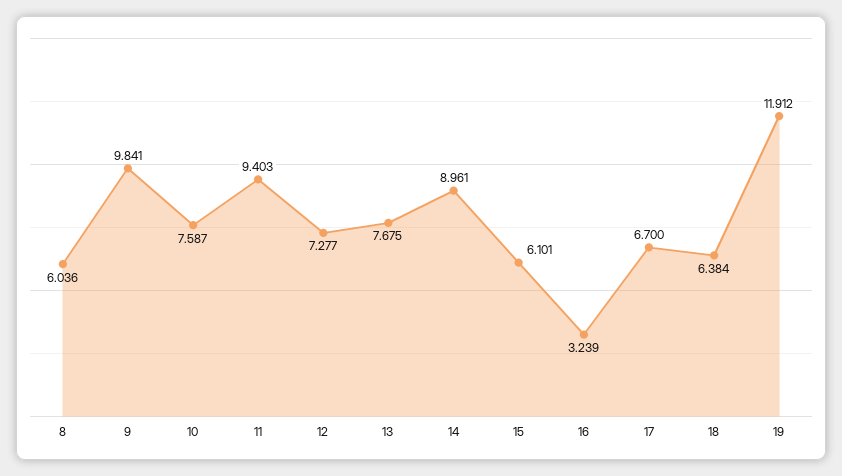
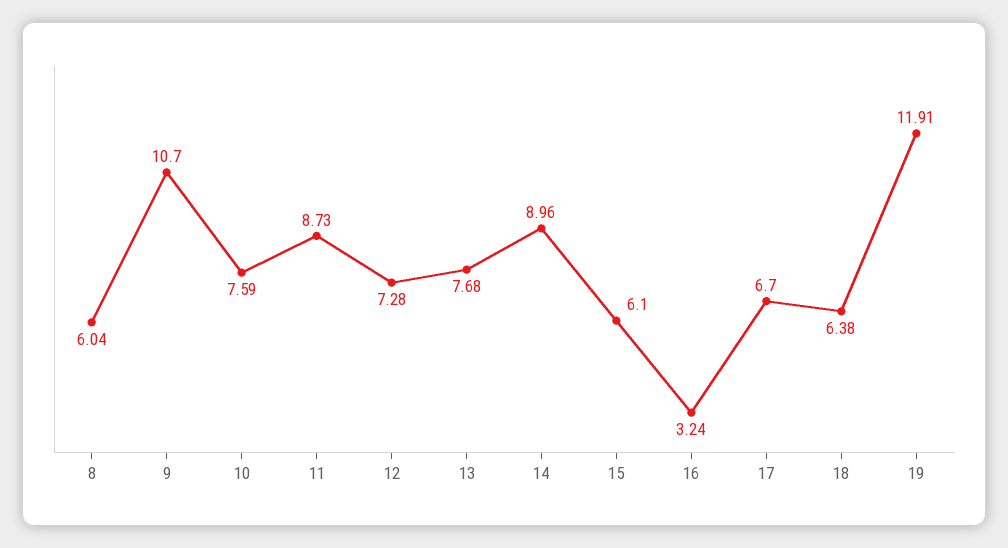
  {
    "8": 6.036,
-   "9": 9.841,
+   "9": 10.7,
    "10": 7.587,
-   "11": 9.403,
+   "11": 8.73,
    "12": 7.277,
    "13": 7.675,
    "14": 8.961,
    "15": 6.101,
    "16": 3.239,
    "17": 6.7,
    "18": 6.384,
    "19": 11.912
  }

